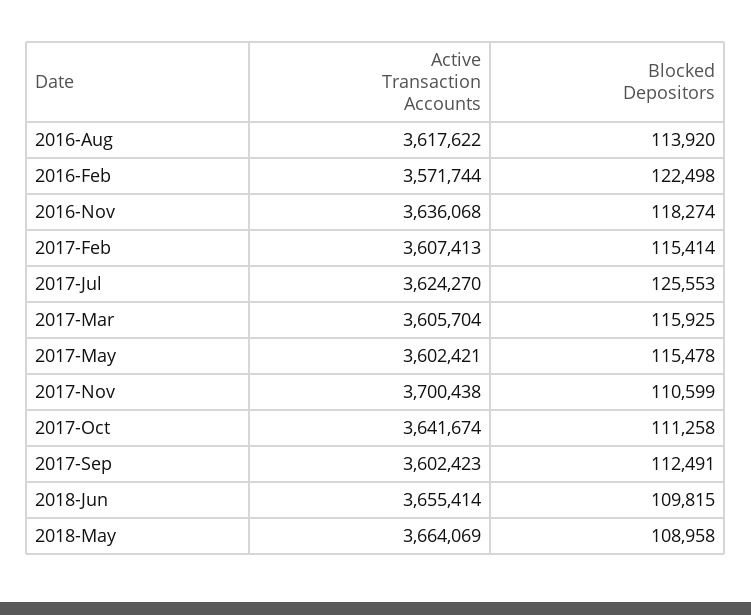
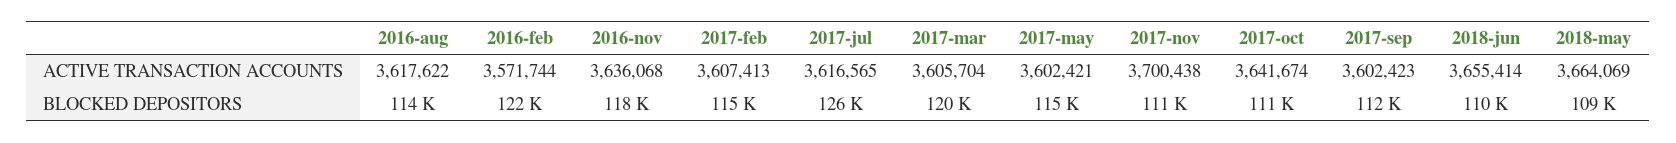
  {
    "Active Transaction Accounts": {
      "2016-Aug": 3617622,
      "2016-Feb": 3571744,
      "2016-Nov": 3636068,
      "2017-Feb": 3607413,
-     "2017-Jul": 3624270,
+     "2017-Jul": 3616565,
      "2017-Mar": 3605704,
      "2017-May": 3602421,
      "2017-Nov": 3700438,
      "2017-Oct": 3641674,
      "2017-Sep": 3602423,
      "2018-Jun": 3655414,
      "2018-May": 3664069
    },
    "Blocked Depositors": {
      "2016-Aug": 113920,
      "2016-Feb": 122498,
      "2016-Nov": 118274,
      "2017-Feb": 115414,
      "2017-Jul": 125553,
-     "2017-Mar": 115925,
+     "2017-Mar": 120000,
      "2017-May": 115478,
      "2017-Nov": 110599,
      "2017-Oct": 111258,
      "2017-Sep": 112491,
      "2018-Jun": 109815,
      "2018-May": 108958
    }
  }

